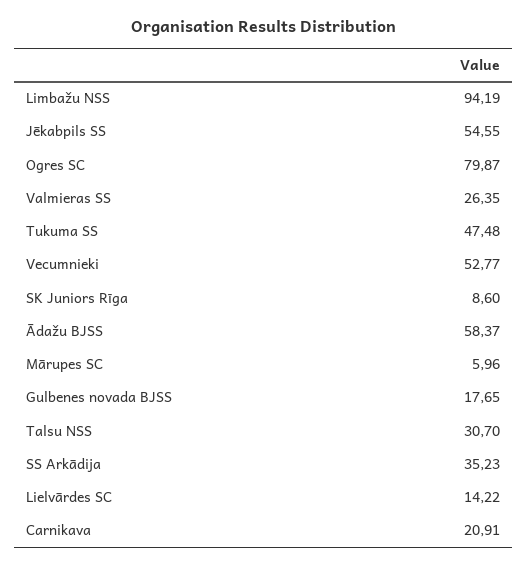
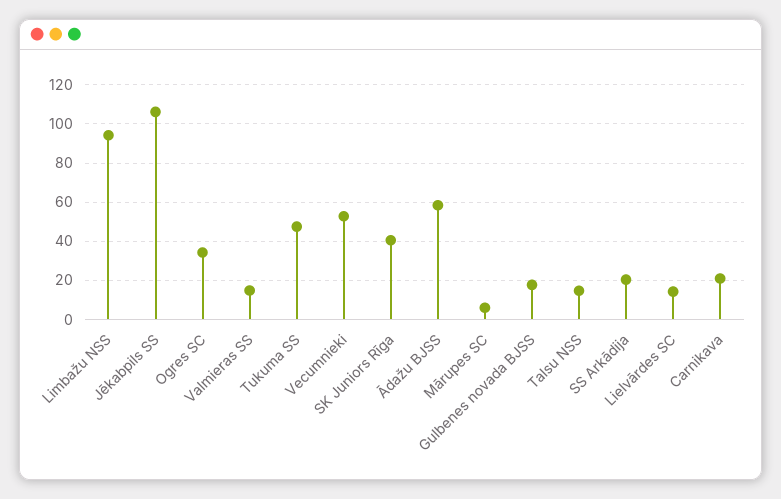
  {
    "Limbažu NSS": 94.19,
-   "Jēkabpils SS": 54.55,
+   "Jēkabpils SS": 105,
-   "Ogres SC": 79.87,
+   "Ogres SC": 35,
-   "Valmieras SS": 26.35,
+   "Valmieras SS": 15,
    "Tukuma SS": 47.48,
    "Vecumnieki": 52.77,
-   "SK Juniors Rīga": 8.6,
+   "SK Juniors Rīga": 40,
    "Ādažu BJSS": 58.37,
    "Mārupes SC": 5.96,
    "Gulbenes novada BJSS": 17.65,
-   "Talsu NSS": 30.7,
+   "Talsu NSS": 15,
-   "SS Arkādija": 35.23,
+   "SS Arkādija": 20,
    "Lielvārdes SC": 14.22,
    "Carnikava": 20.91
  }

